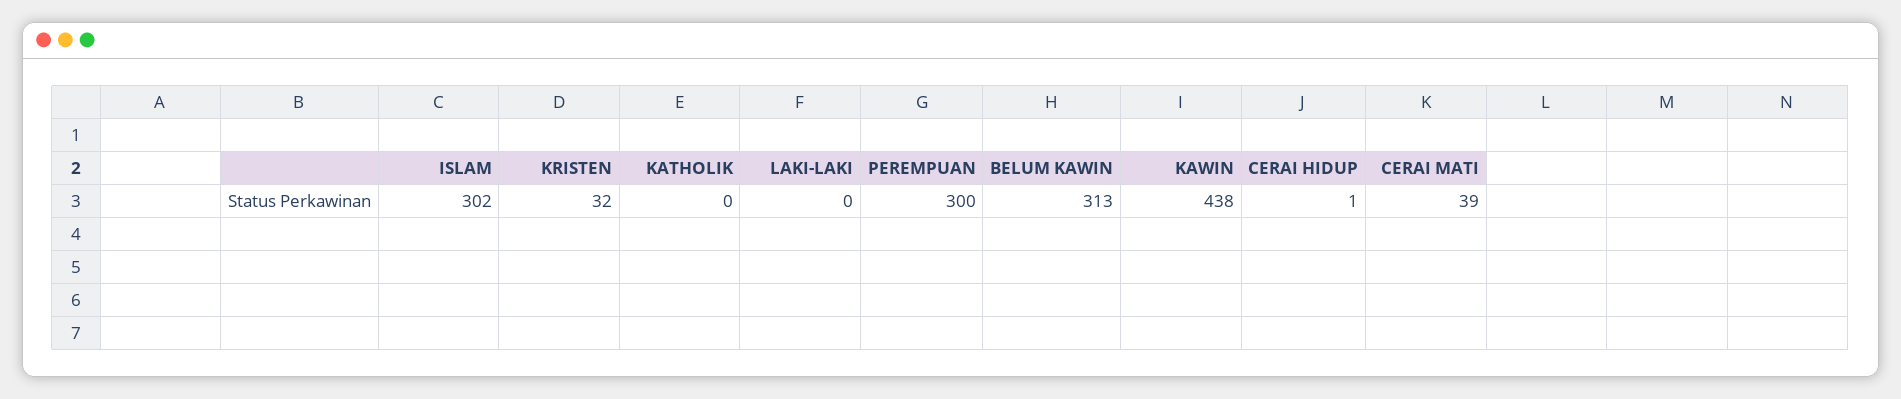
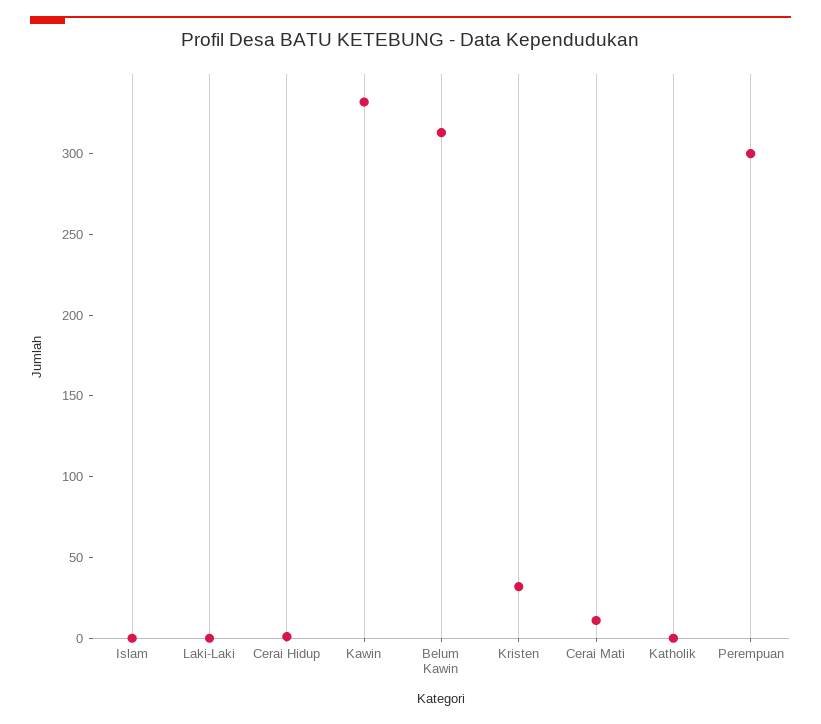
  {
-   "ISLAM": 302,
+   "ISLAM": 0,
    "KRISTEN": 32,
    "KATHOLIK": 0,
    "LAKI-LAKI": 0,
    "PEREMPUAN": 300,
    "BELUM KAWIN": 313,
-   "KAWIN": 438,
+   "KAWIN": 330,
    "CERAI HIDUP": 1,
-   "CERAI MATI": 39
+   "CERAI MATI": 10
  }

